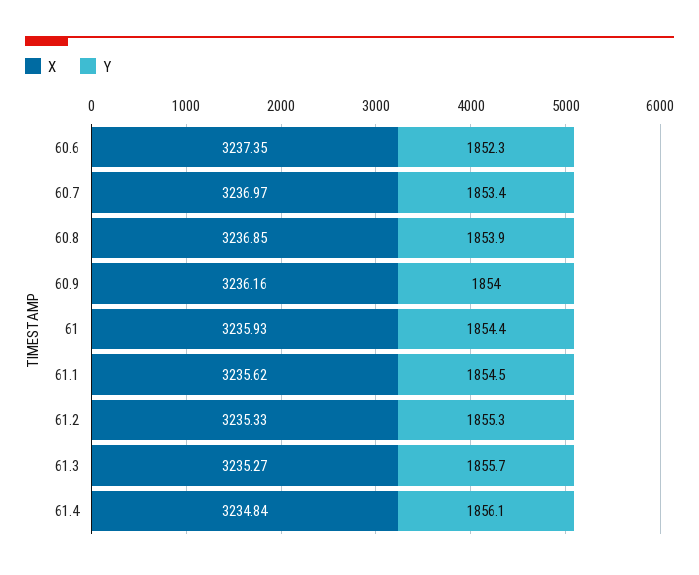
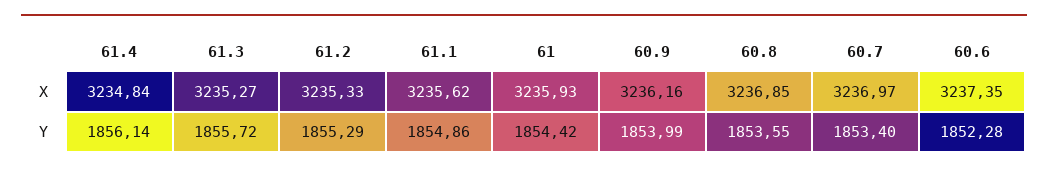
  {
    "X": {
      "60.6": 3237.35,
      "60.7": 3236.97,
      "60.8": 3236.85,
      "60.9": 3236.16,
      "61": 3235.93,
      "61.1": 3235.62,
      "61.2": 3235.33,
      "61.3": 3235.27,
      "61.4": 3234.84
    },
    "Y": {
      "60.6": 1852.28,
      "60.7": 1853.4,
-     "60.8": 1853.9,
+     "60.8": 1853.55,
      "60.9": 1853.99,
      "61": 1854.42,
-     "61.1": 1854.5,
+     "61.1": 1854.86,
      "61.2": 1855.29,
      "61.3": 1855.72,
      "61.4": 1856.14
    }
  }

